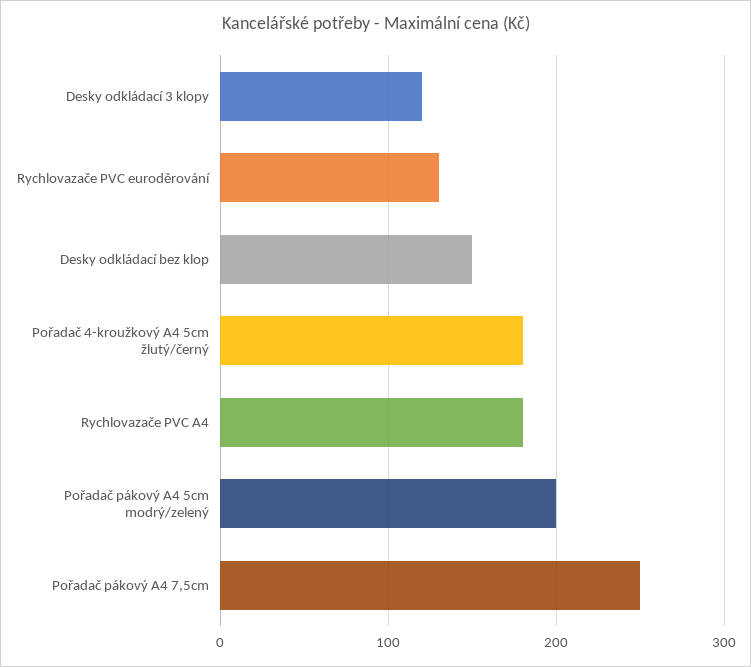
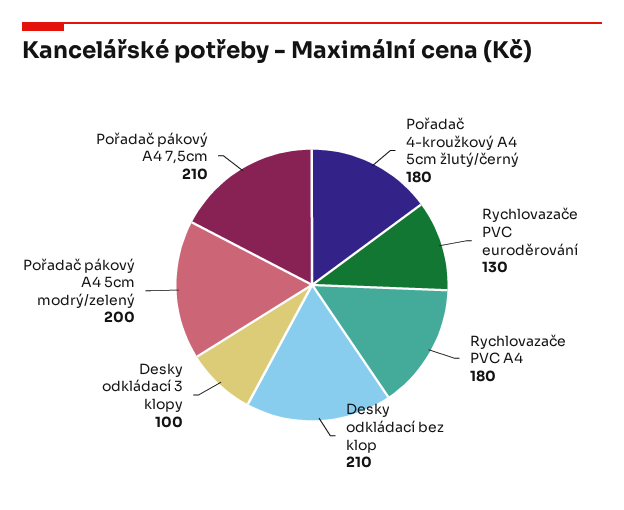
  {
-   "Desky odkládací 3 klopy": 120,
+   "Desky odkládací 3 klopy": 100,
    "Rychlovazače PVC euroděrování": 130,
-   "Desky odkládací bez klop": 150,
+   "Desky odkládací bez klop": 210,
    "Pořadač 4-kroužkový A4 5cm žlutý/černý": 180,
    "Rychlovazače PVC A4": 180,
    "Pořadač pákový A4 5cm modrý/zelený": 200,
-   "Pořadač pákový A4 7,5cm": 250
+   "Pořadač pákový A4 7,5cm": 210
  }

